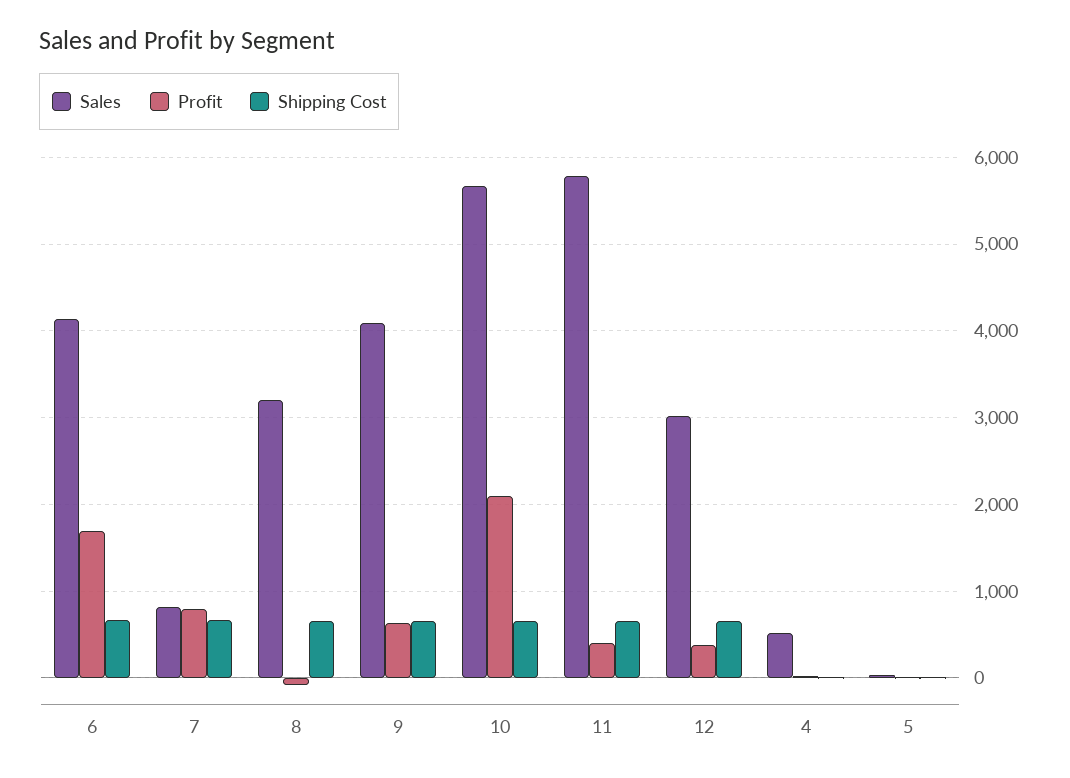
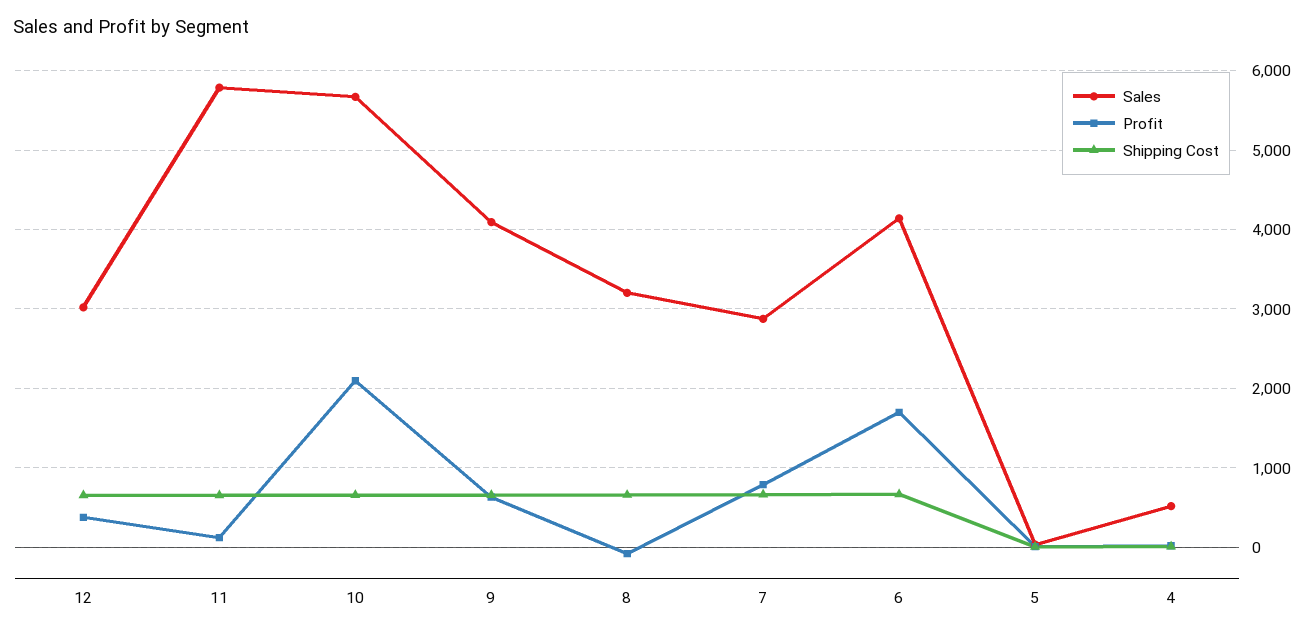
  {
    "Sales": {
      "6": 4100,
-     "7": 800,
+     "7": 2900,
      "8": 3200,
      "9": 4100,
      "10": 5700,
      "11": 5800,
      "12": 3000,
      "4": 500,
      "5": 0
    },
    "Profit": {
      "6": 1700,
      "7": 800,
      "8": -100,
      "9": 600,
      "10": 2100,
-     "11": 400,
+     "11": 100,
      "12": 400,
      "4": 0,
      "5": 0
    },
    "Shipping Cost": {
      "6": 700,
      "7": 700,
      "8": 700,
      "9": 700,
      "10": 700,
      "11": 700,
      "12": 700,
      "4": 0,
      "5": 0
    }
  }

